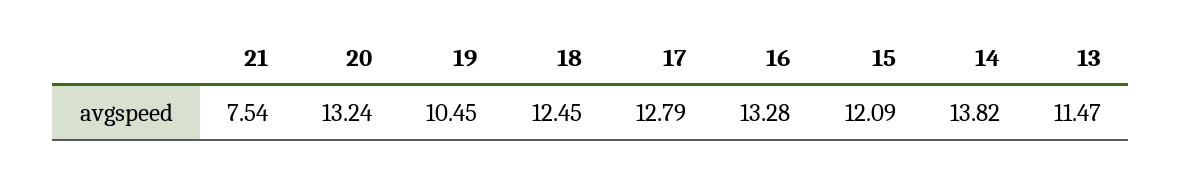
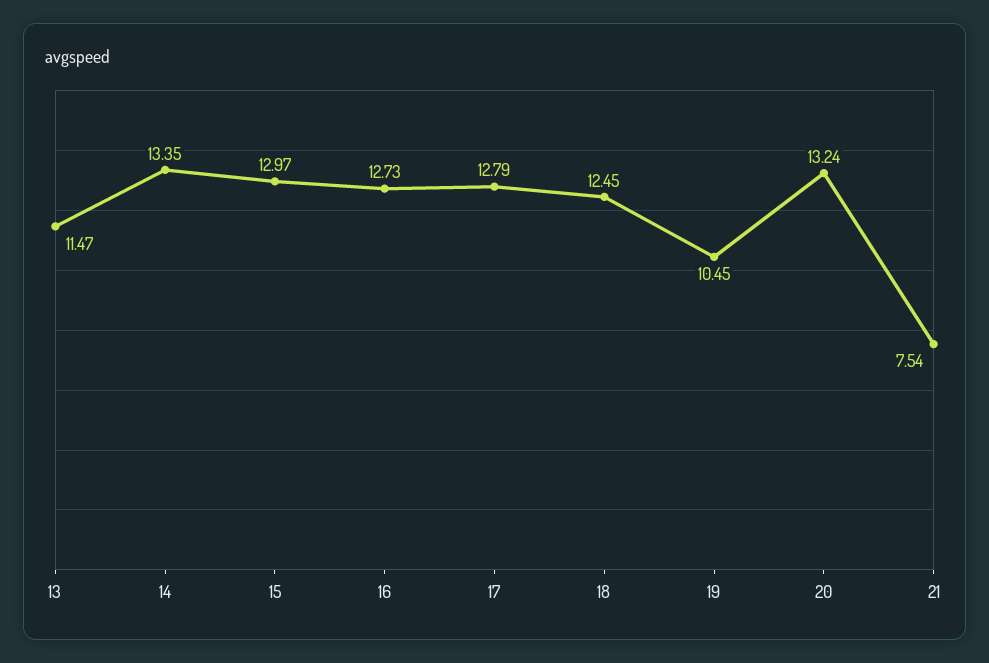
  {
    "21": 7.54,
    "20": 13.24,
    "19": 10.45,
    "18": 12.45,
    "17": 12.79,
-   "16": 13.28,
+   "16": 12.73,
-   "15": 12.09,
+   "15": 12.97,
-   "14": 13.82,
+   "14": 13.35,
    "13": 11.47
  }

